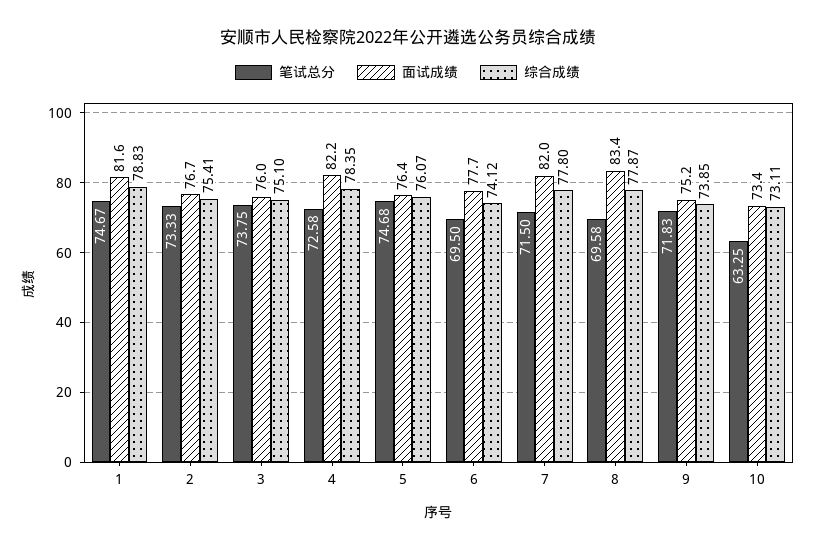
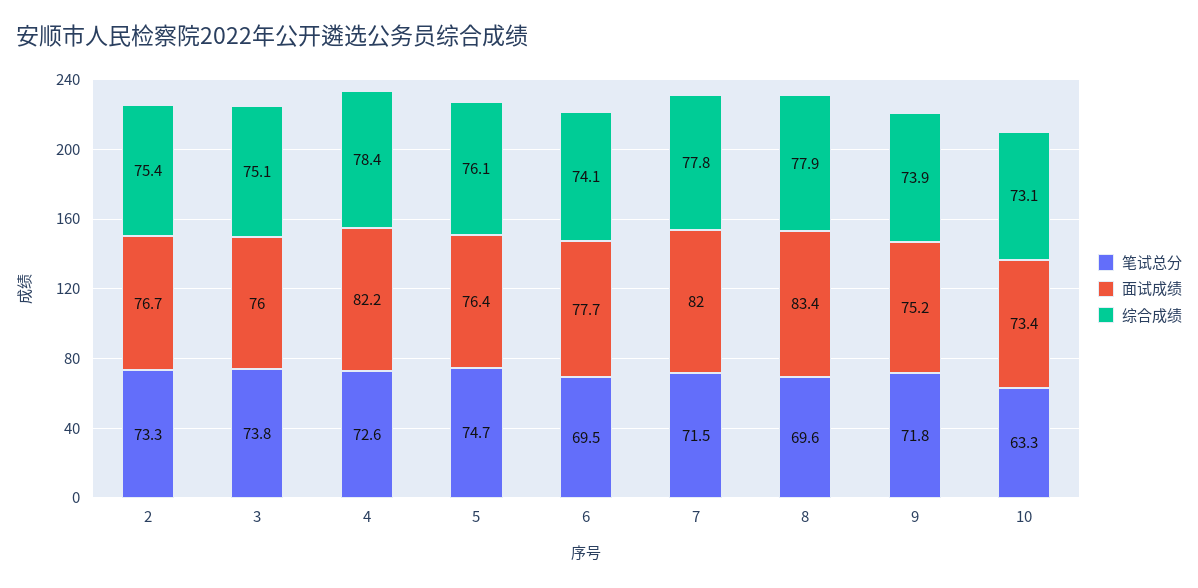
  {
    "笔试总分": {
-     "1": 74.67,
      "2": 73.33,
      "3": 73.75,
      "4": 72.58,
      "5": 74.68,
      "6": 69.5,
      "7": 71.5,
      "8": 69.58,
      "9": 71.83,
      "10": 63.25
    },
    "面试成绩": {
-     "1": 81.6,
      "2": 76.7,
      "3": 76,
      "4": 82.2,
      "5": 76.4,
      "6": 77.7,
      "7": 82,
      "8": 83.4,
      "9": 75.2,
      "10": 73.4
    },
    "综合成绩": {
-     "1": 78.83,
      "2": 75.41,
      "3": 75.1,
      "4": 78.35,
      "5": 76.07,
      "6": 74.12,
      "7": 77.8,
      "8": 77.87,
      "9": 73.85,
      "10": 73.11
    }
  }

